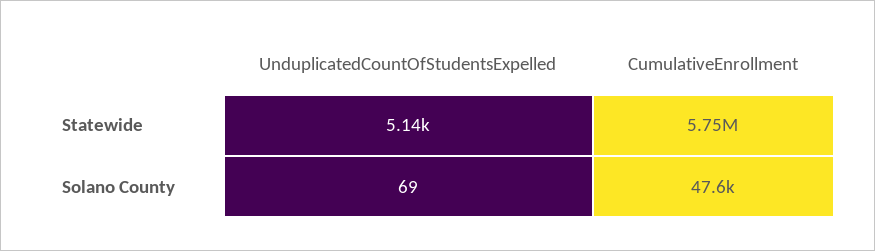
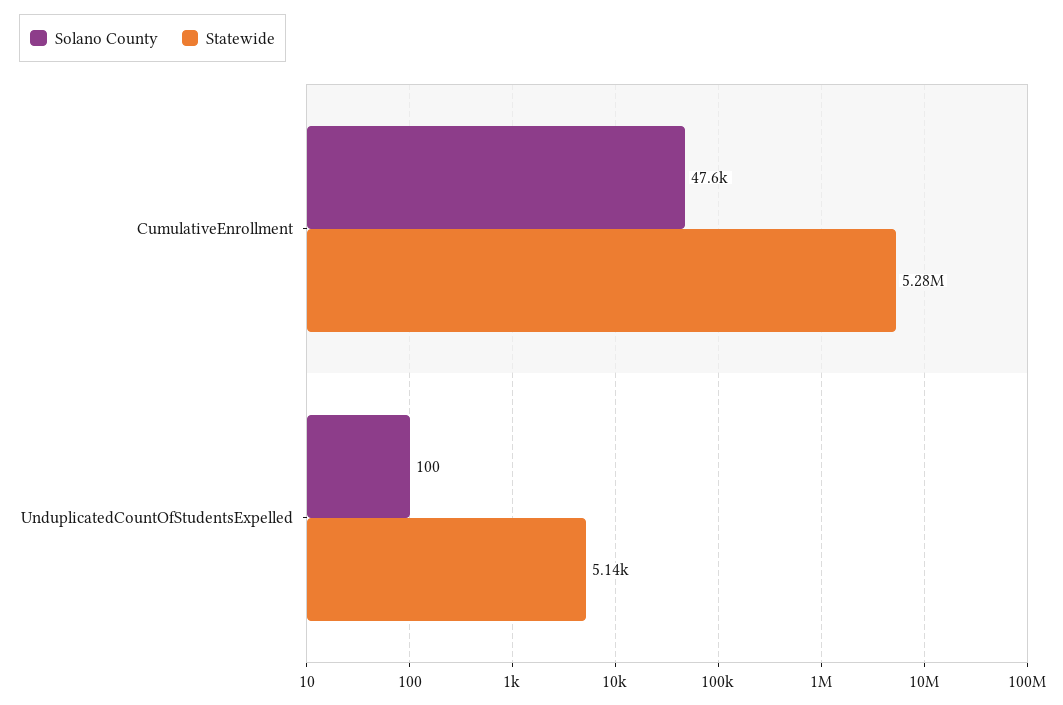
  {
    "Statewide": {
      "UnduplicatedCountOfStudentsExpelled": 5140,
-     "CumulativeEnrollment": 5750000
+     "CumulativeEnrollment": 5280000
    },
    "Solano County": {
-     "UnduplicatedCountOfStudentsExpelled": 69,
+     "UnduplicatedCountOfStudentsExpelled": 100,
      "CumulativeEnrollment": 47600
    }
  }

